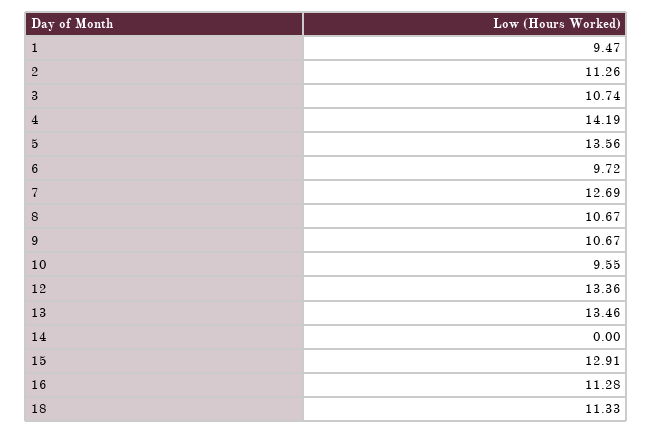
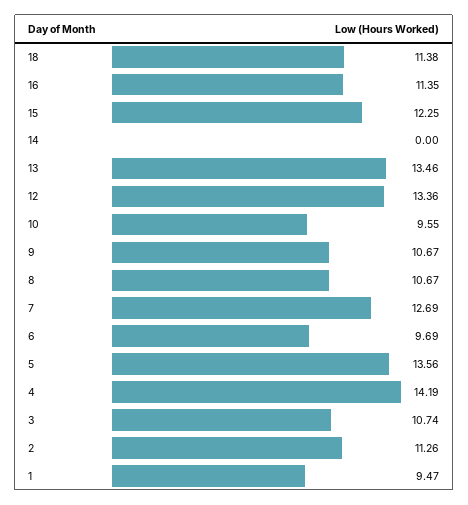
  {
    "1": 9.47,
    "2": 11.26,
    "3": 10.74,
    "4": 14.19,
    "5": 13.56,
-   "6": 9.72,
+   "6": 9.69,
    "7": 12.69,
    "8": 10.67,
    "9": 10.67,
    "10": 9.55,
    "12": 13.36,
    "13": 13.46,
    "14": 0,
-   "15": 12.91,
+   "15": 12.25,
-   "16": 11.28,
+   "16": 11.35,
-   "18": 11.33
+   "18": 11.38
  }

